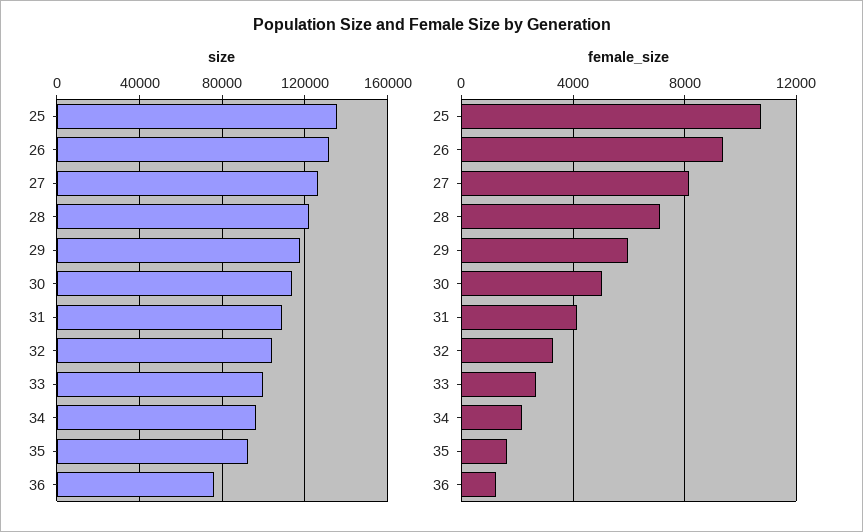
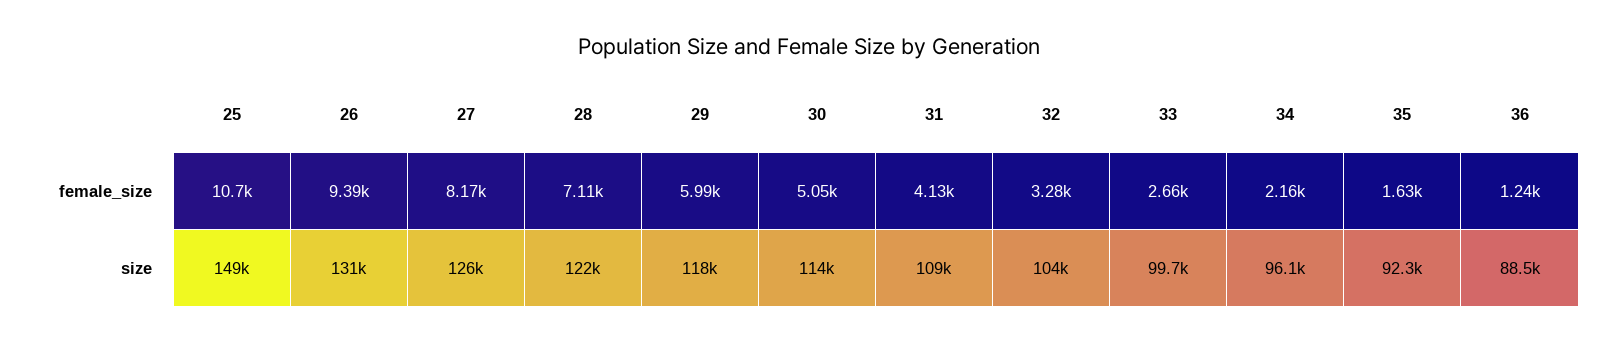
  {
    "size": {
-     "25": 135000,
+     "25": 149000,
      "26": 131000,
      "27": 126000,
      "28": 122000,
      "29": 118000,
      "30": 114000,
      "31": 109000,
      "32": 104000,
      "33": 99700,
      "34": 96100,
      "35": 92300,
-     "36": 75000
+     "36": 88500
    },
    "female_size": {
      "25": 10700,
      "26": 9390,
      "27": 8170,
      "28": 7110,
      "29": 5990,
      "30": 5050,
      "31": 4130,
      "32": 3280,
      "33": 2660,
      "34": 2160,
      "35": 1630,
      "36": 1240
    }
  }

